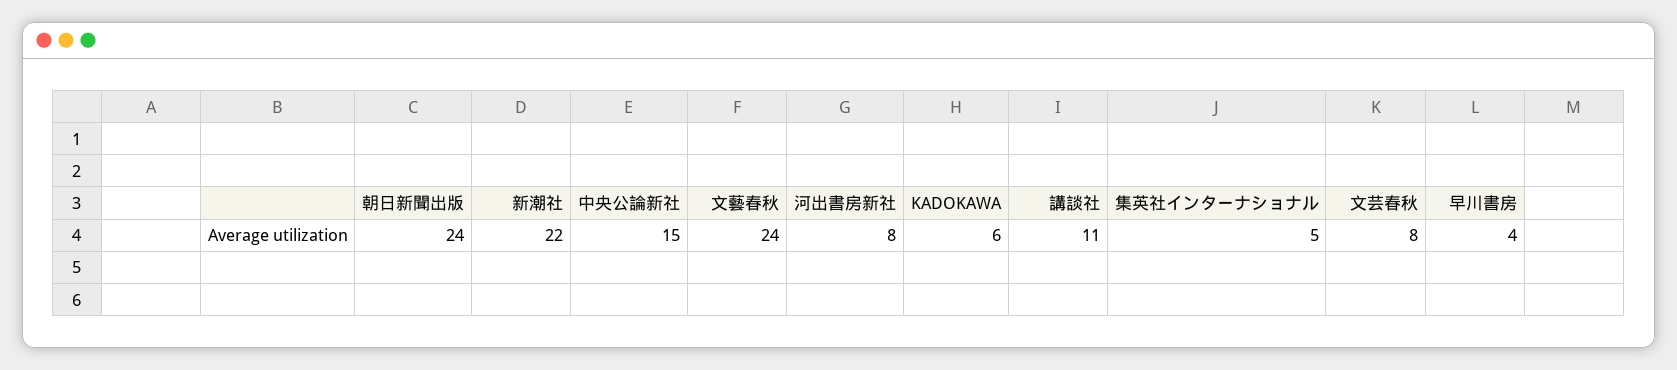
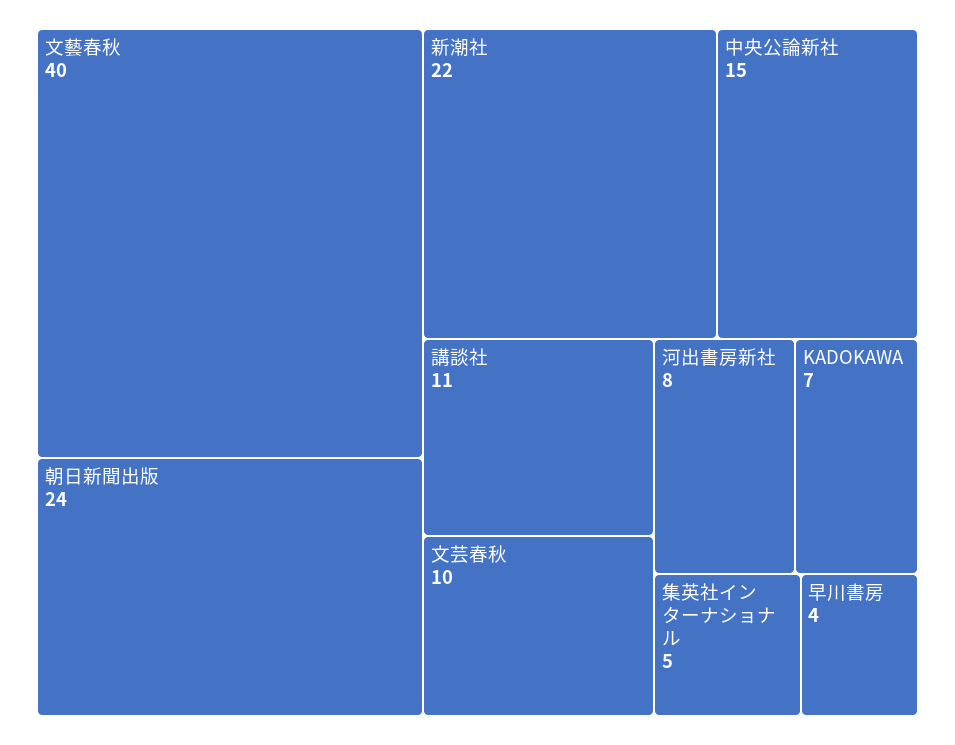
  {
    "朝日新聞出版": 24,
    "新潮社": 22,
    "中央公論新社": 15,
-   "文藝春秋": 24,
+   "文藝春秋": 40,
    "河出書房新社": 8,
-   "KADOKAWA": 6,
+   "KADOKAWA": 7,
    "講談社": 11,
    "集英社インターナショナル": 5,
-   "文芸春秋": 8,
+   "文芸春秋": 10,
    "早川書房": 4
  }

